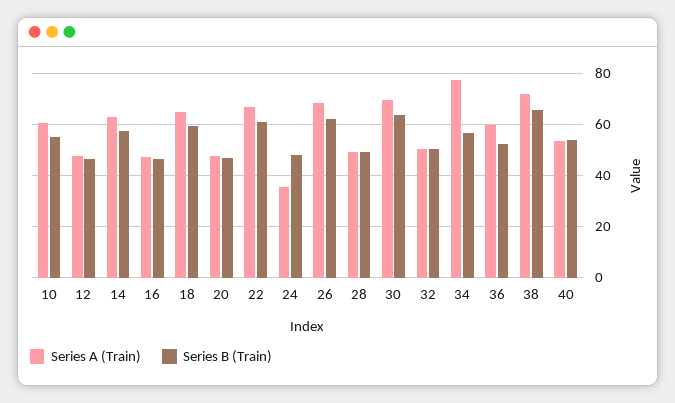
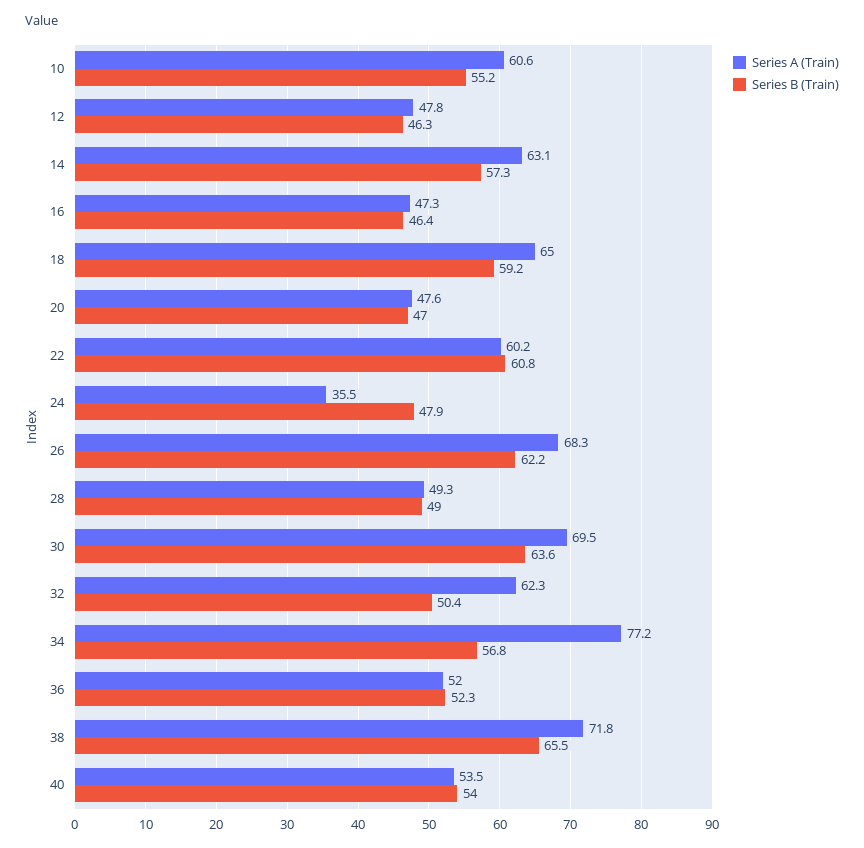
  {
    "Series A (Train)": {
      "10": 60.6,
      "12": 47.8,
      "14": 63.1,
      "16": 47.3,
      "18": 65,
      "20": 47.6,
-     "22": 67.5,
+     "22": 60.2,
      "24": 35.5,
      "26": 68.3,
      "28": 49.3,
      "30": 69.5,
-     "32": 50,
+     "32": 62.3,
      "34": 77.2,
-     "36": 60,
+     "36": 52,
      "38": 71.8,
      "40": 53.5
    },
    "Series B (Train)": {
      "10": 55.2,
      "12": 46.3,
      "14": 57.3,
      "16": 46.4,
      "18": 59.2,
      "20": 47,
      "22": 60.8,
      "24": 47.9,
      "26": 62.2,
      "28": 49,
      "30": 63.6,
      "32": 50.4,
      "34": 56.8,
      "36": 52.3,
      "38": 65.5,
      "40": 54
    }
  }

